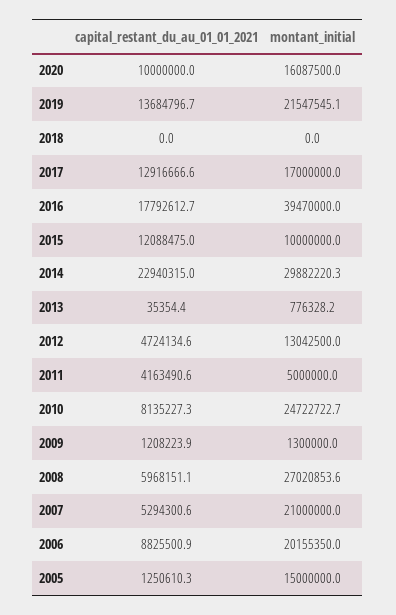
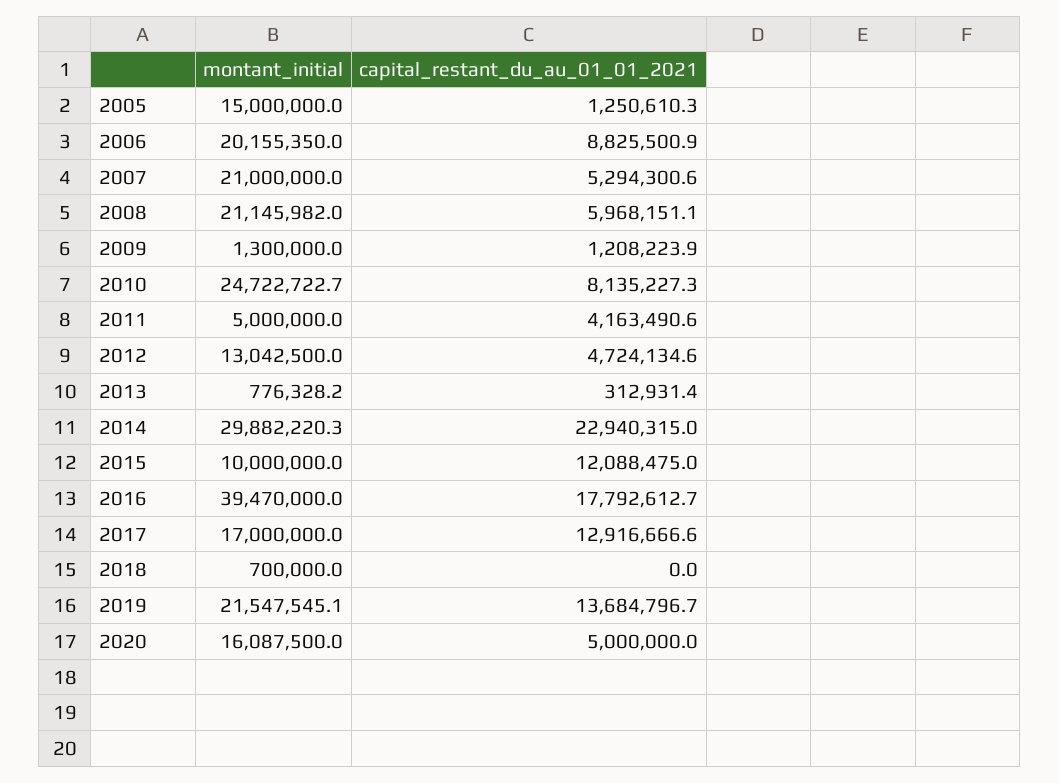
  {
    "capital_restant_du_au_01_01_2021": {
-     "2020": 10000000,
+     "2020": 5000000,
      "2019": 13684796.7,
      "2018": 0,
      "2017": 12916666.6,
      "2016": 17792612.7,
      "2015": 12088475,
      "2014": 22940315,
-     "2013": 35354.4,
+     "2013": 312931.4,
      "2012": 4724134.6,
      "2011": 4163490.6,
      "2010": 8135227.3,
      "2009": 1208223.9,
      "2008": 5968151.1,
      "2007": 5294300.6,
      "2006": 8825500.9,
      "2005": 1250610.3
    },
    "montant_initial": {
      "2020": 16087500,
      "2019": 21547545.1,
-     "2018": 0,
+     "2018": 700000,
      "2017": 17000000,
      "2016": 39470000,
      "2015": 10000000,
      "2014": 29882220.3,
      "2013": 776328.2,
      "2012": 13042500,
      "2011": 5000000,
      "2010": 24722722.7,
      "2009": 1300000,
-     "2008": 27020853.6,
+     "2008": 21145982,
      "2007": 21000000,
      "2006": 20155350,
      "2005": 15000000
    }
  }

